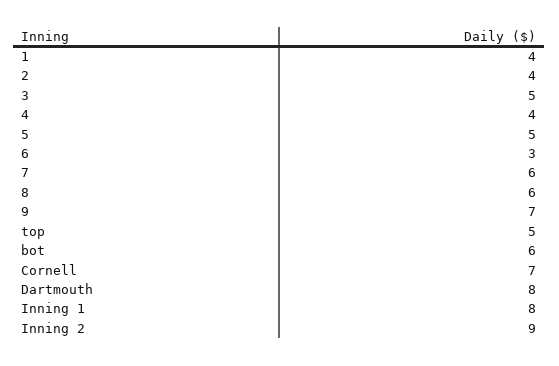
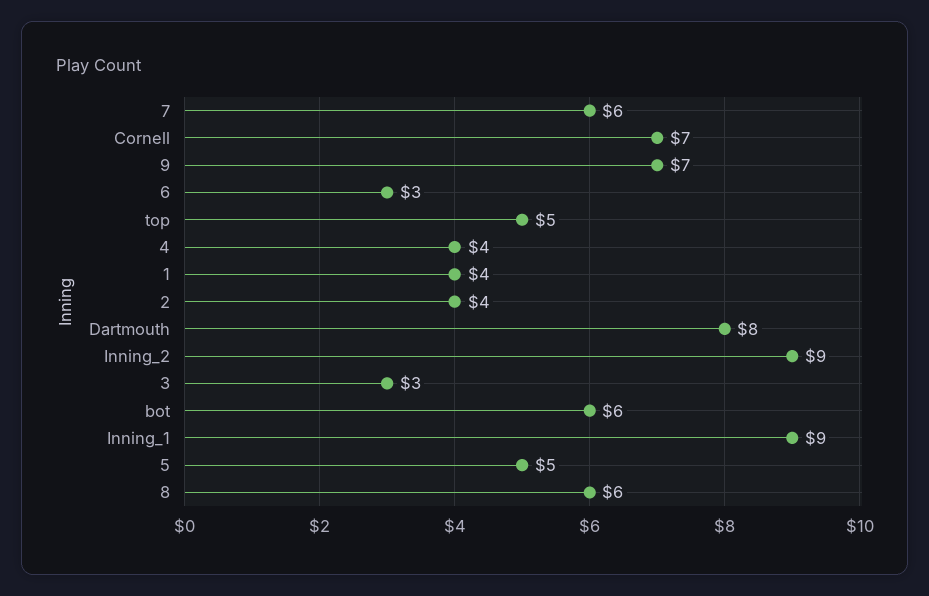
  {
    "1": 4,
    "2": 4,
-   "3": 5,
+   "3": 3,
    "4": 4,
    "5": 5,
    "6": 3,
    "7": 6,
    "8": 6,
    "9": 7,
    "top": 5,
    "bot": 6,
    "Cornell": 7,
    "Dartmouth": 8,
-   "Inning 1": 8,
+   "Inning 1": 9,
    "Inning 2": 9
  }

